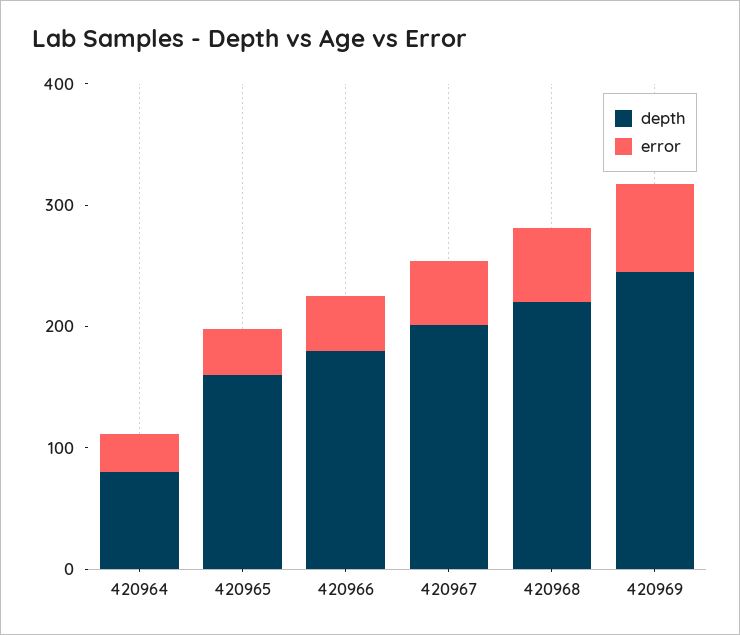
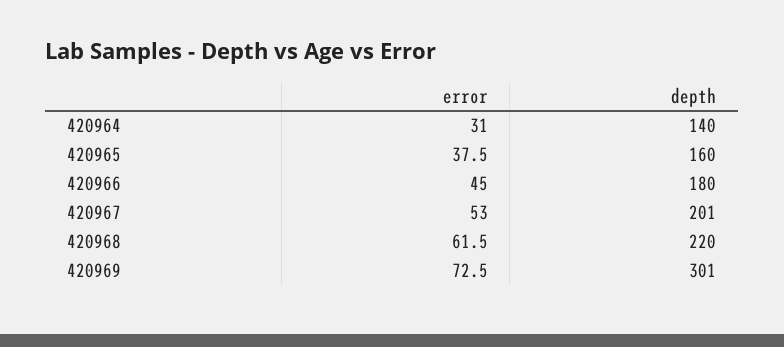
  {
    "depth": {
-     "420964": 80,
+     "420964": 140,
      "420965": 160,
      "420966": 180,
      "420967": 201,
      "420968": 220,
-     "420969": 240
+     "420969": 301
    },
    "error": {
      "420964": 31,
      "420965": 37.5,
      "420966": 45,
      "420967": 53,
      "420968": 61.5,
      "420969": 72.5
    }
  }

